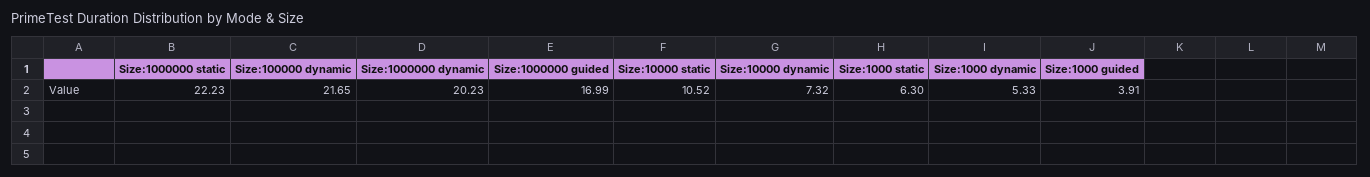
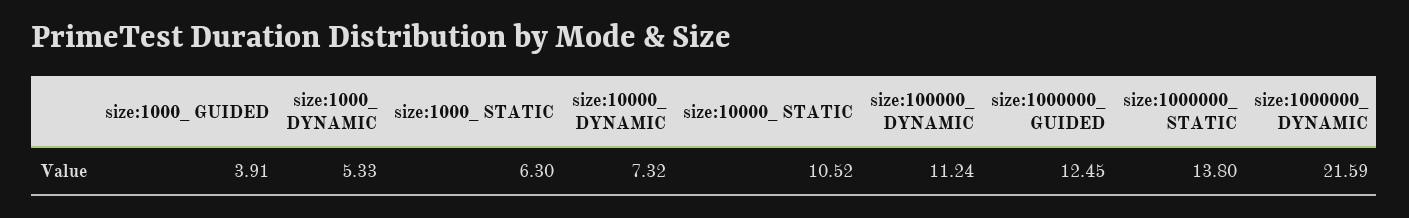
  {
-   "Size:1000000  static": 22.23,
+   "Size:1000000  static": 13.8,
-   "Size:100000  dynamic": 21.65,
+   "Size:100000  dynamic": 11.24,
-   "Size:1000000  dynamic": 20.23,
+   "Size:1000000  dynamic": 21.59,
-   "Size:1000000  guided": 16.99,
+   "Size:1000000  guided": 12.45,
    "Size:10000  static": 10.52,
    "Size:10000  dynamic": 7.32,
    "Size:1000  static": 6.3,
    "Size:1000  dynamic": 5.33,
    "Size:1000  guided": 3.91
  }

